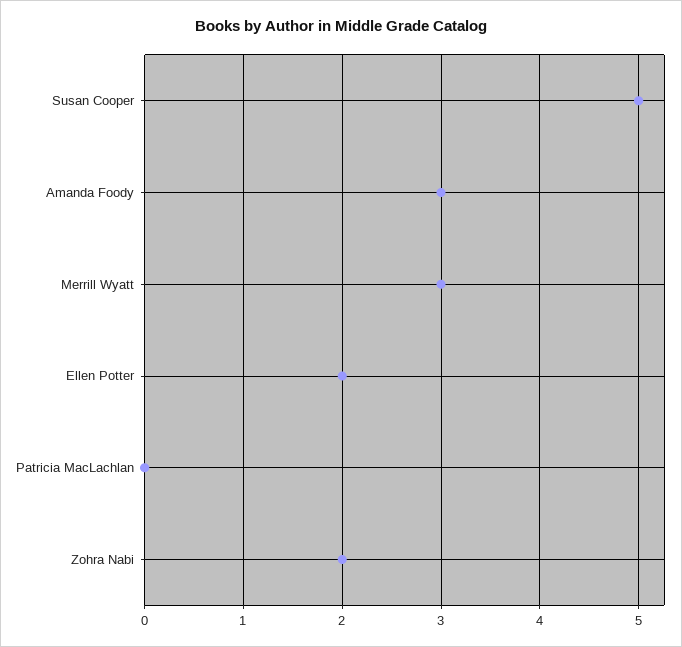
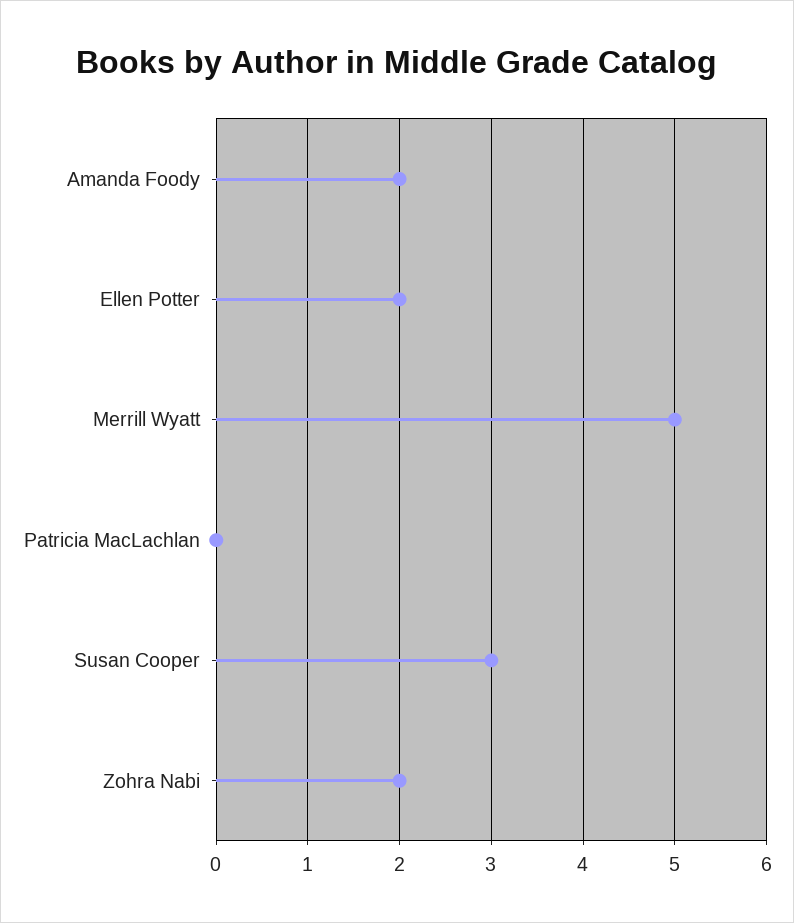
  {
-   "Susan Cooper": 5,
+   "Susan Cooper": 3,
-   "Amanda Foody": 3,
+   "Amanda Foody": 2,
-   "Merrill Wyatt": 3,
+   "Merrill Wyatt": 5,
    "Ellen Potter": 2,
    "Patricia MacLachlan": 0,
    "Zohra Nabi": 2
  }

